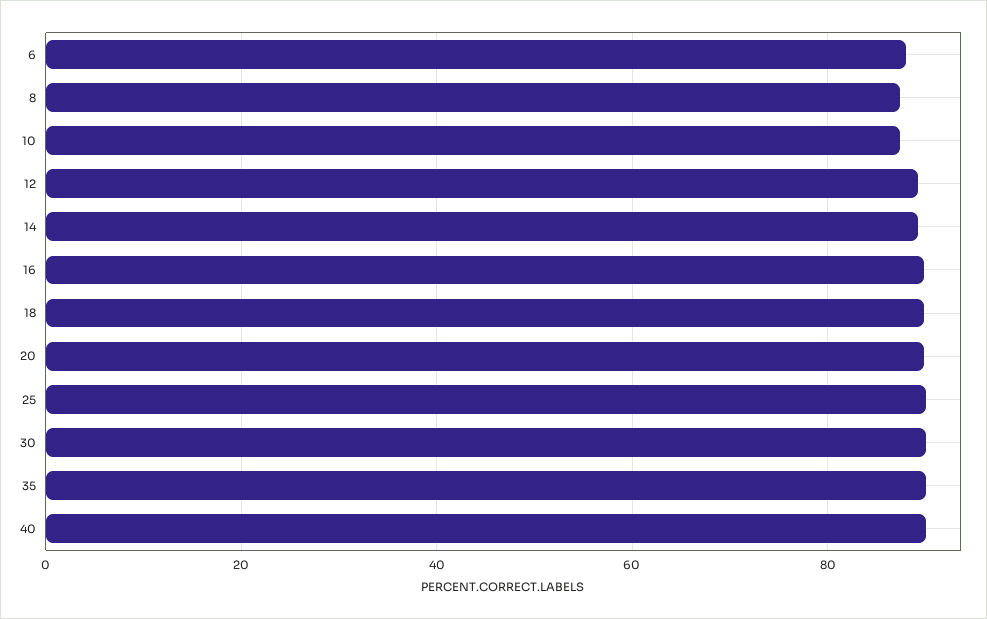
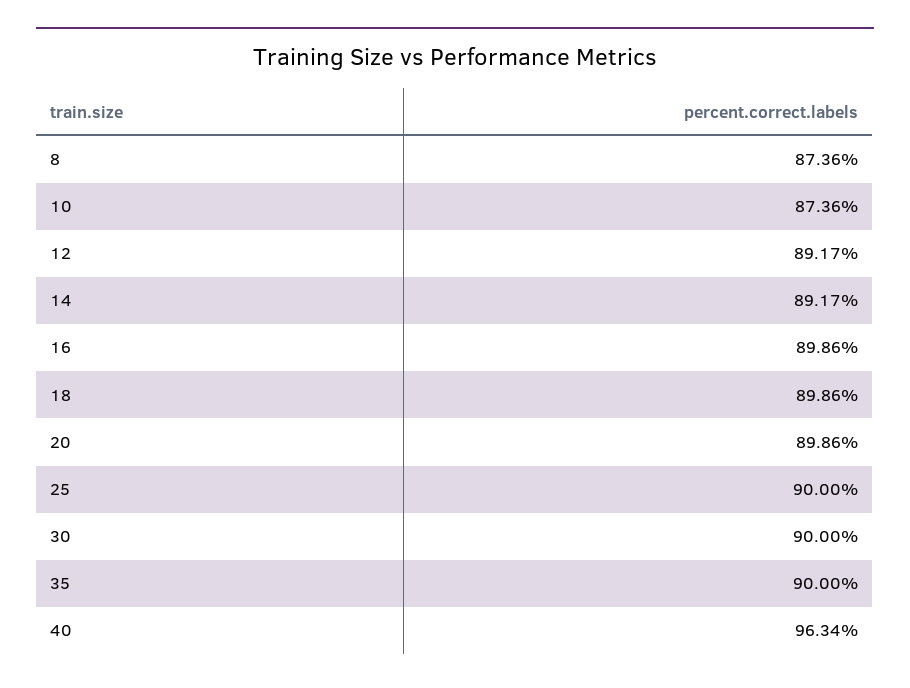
  {
-   "6": 88,
    "8": 87.36,
    "10": 87.36,
    "12": 89.17,
    "14": 89.17,
    "16": 89.86,
    "18": 89.86,
    "20": 89.86,
    "25": 90,
    "30": 90,
    "35": 90,
-   "40": 90
+   "40": 96.34
  }

